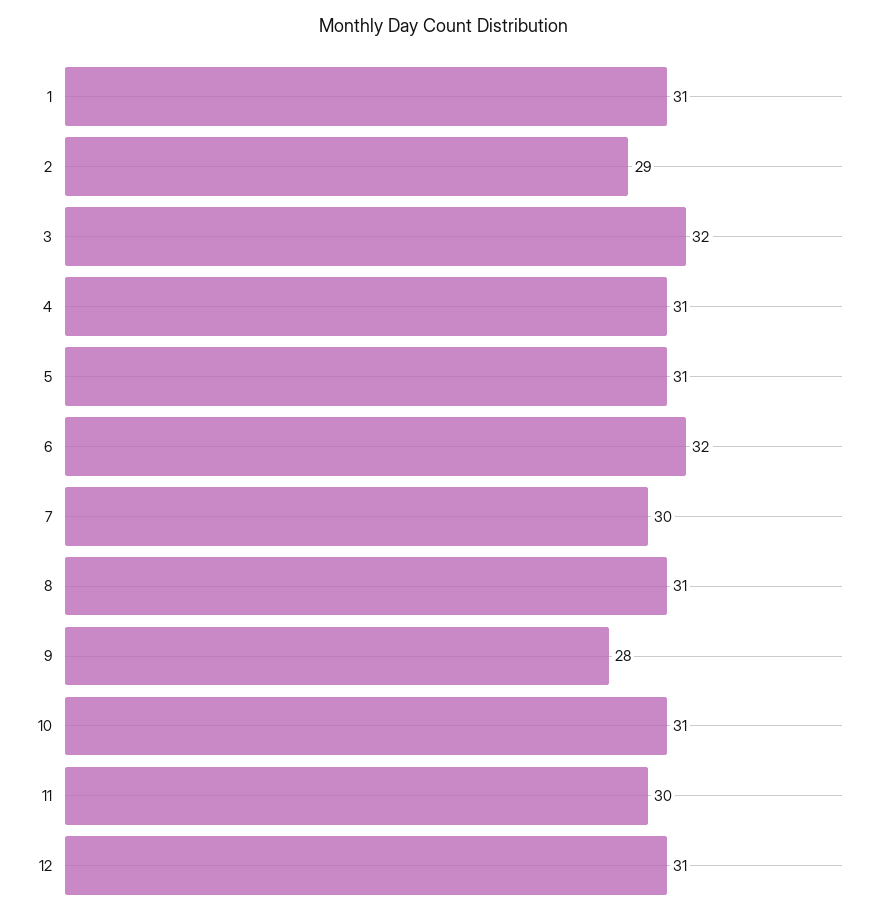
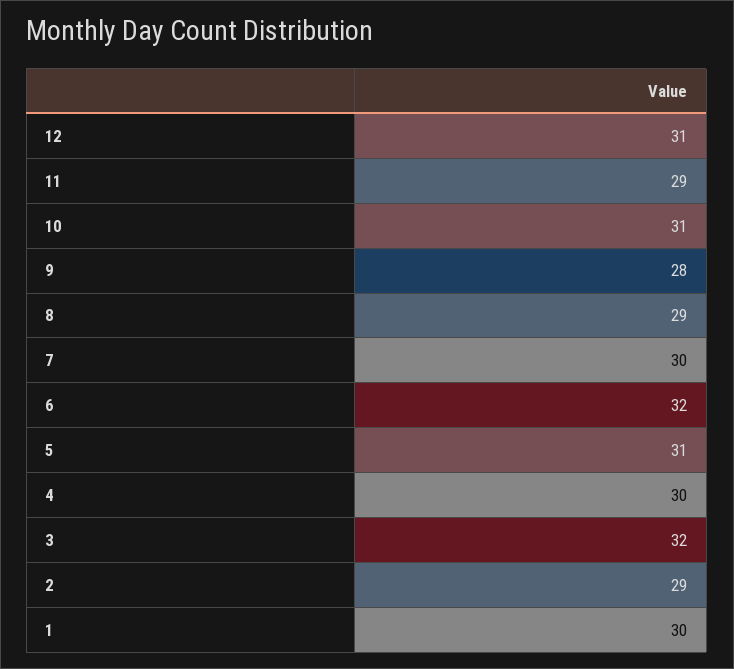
  {
-   "1": 31,
+   "1": 30,
    "2": 29,
    "3": 32,
-   "4": 31,
+   "4": 30,
    "5": 31,
    "6": 32,
    "7": 30,
-   "8": 31,
+   "8": 29,
    "9": 28,
    "10": 31,
-   "11": 30,
+   "11": 29,
    "12": 31
  }

